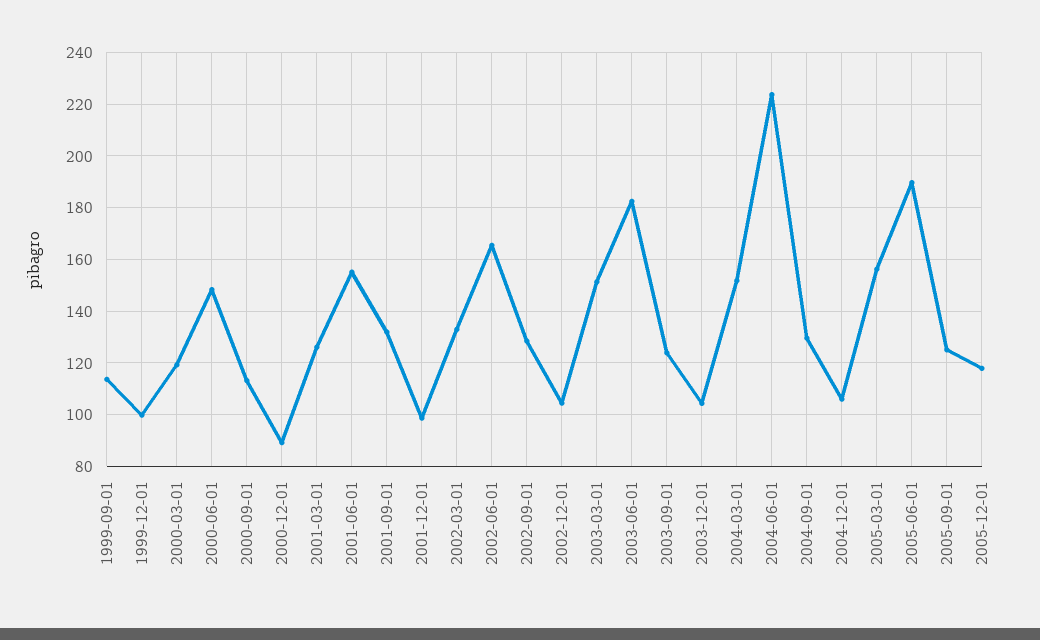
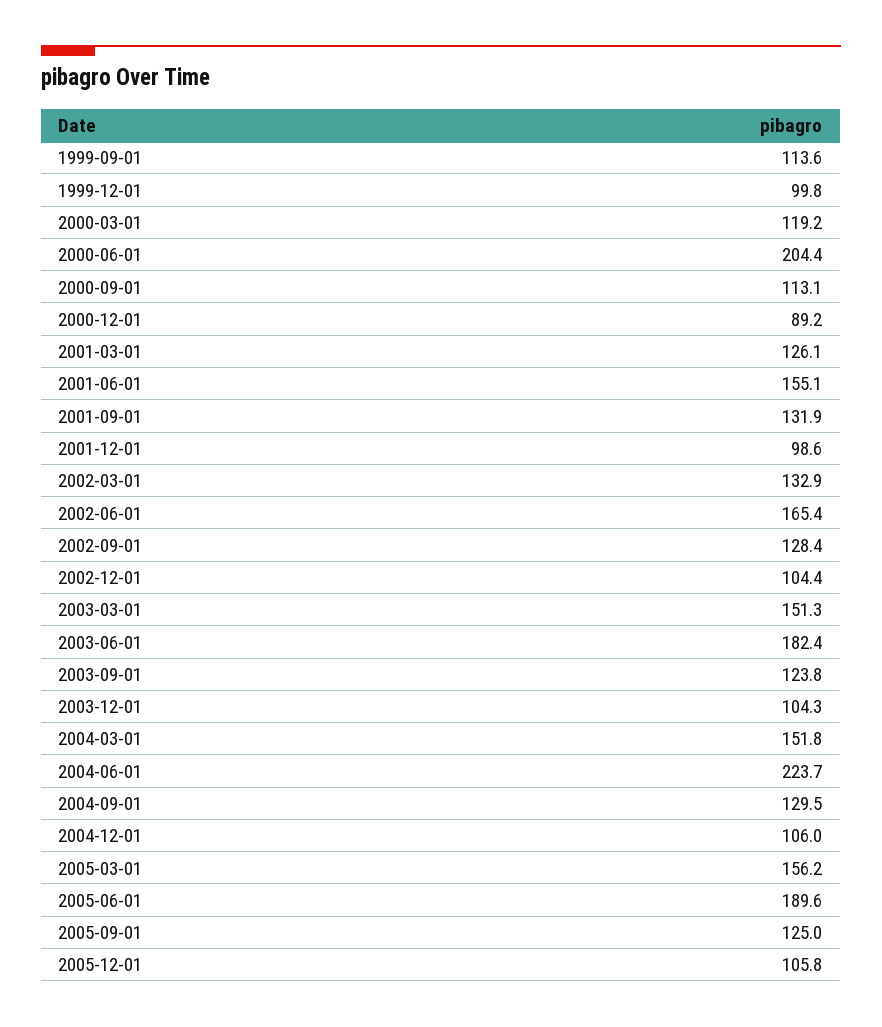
  {
    "1999-09-01": 113.6,
    "1999-12-01": 99.8,
    "2000-03-01": 119.2,
-   "2000-06-01": 147.5,
+   "2000-06-01": 204.4,
    "2000-09-01": 113.1,
    "2000-12-01": 89.2,
    "2001-03-01": 126.1,
    "2001-06-01": 155.1,
    "2001-09-01": 131.9,
    "2001-12-01": 98.6,
    "2002-03-01": 132.9,
    "2002-06-01": 165.4,
    "2002-09-01": 128.4,
    "2002-12-01": 104.4,
    "2003-03-01": 151.3,
    "2003-06-01": 182.4,
    "2003-09-01": 123.8,
    "2003-12-01": 104.3,
    "2004-03-01": 151.8,
    "2004-06-01": 223.7,
    "2004-09-01": 129.5,
    "2004-12-01": 106,
    "2005-03-01": 156.2,
    "2005-06-01": 189.6,
    "2005-09-01": 125,
-   "2005-12-01": 117.5
+   "2005-12-01": 105.8
  }

